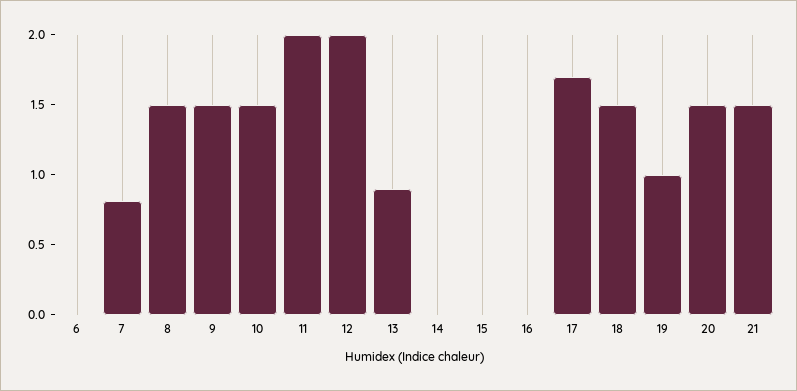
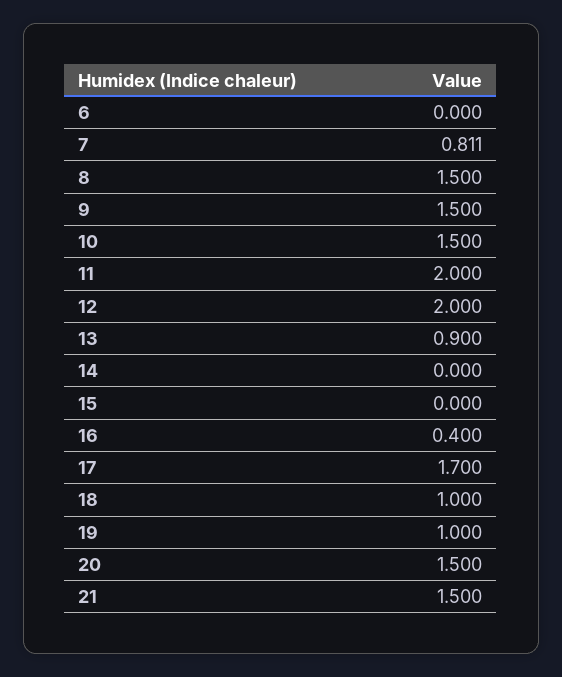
  {
    "6": 0,
    "7": 0.811,
    "8": 1.5,
    "9": 1.5,
    "10": 1.5,
    "11": 2,
    "12": 2,
    "13": 0.9,
    "14": 0,
    "15": 0,
-   "16": 0,
+   "16": 0.4,
    "17": 1.7,
-   "18": 1.5,
+   "18": 1,
    "19": 1,
    "20": 1.5,
    "21": 1.5
  }

